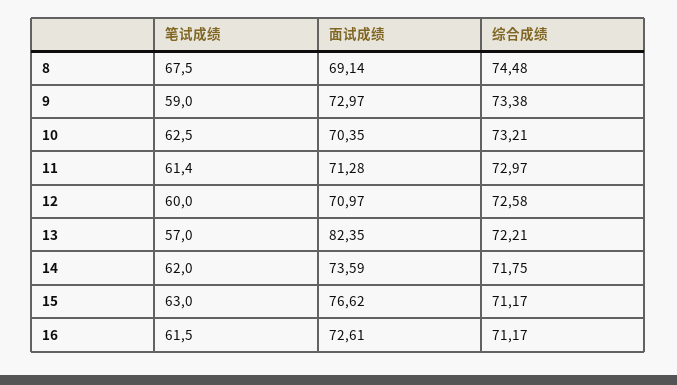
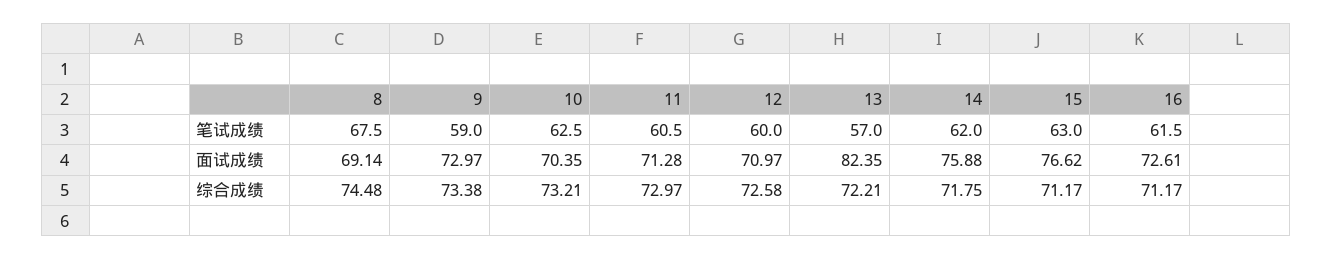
  {
    "笔试成绩": {
      "8": 67.5,
      "9": 59,
      "10": 62.5,
-     "11": 61.4,
+     "11": 60.5,
      "12": 60,
      "13": 57,
      "14": 62,
      "15": 63,
      "16": 61.5
    },
    "面试成绩": {
      "8": 69.14,
      "9": 72.97,
      "10": 70.35,
      "11": 71.28,
      "12": 70.97,
      "13": 82.35,
-     "14": 73.59,
+     "14": 75.88,
      "15": 76.62,
      "16": 72.61
    },
    "综合成绩": {
      "8": 74.48,
      "9": 73.38,
      "10": 73.21,
      "11": 72.97,
      "12": 72.58,
      "13": 72.21,
      "14": 71.75,
      "15": 71.17,
      "16": 71.17
    }
  }

